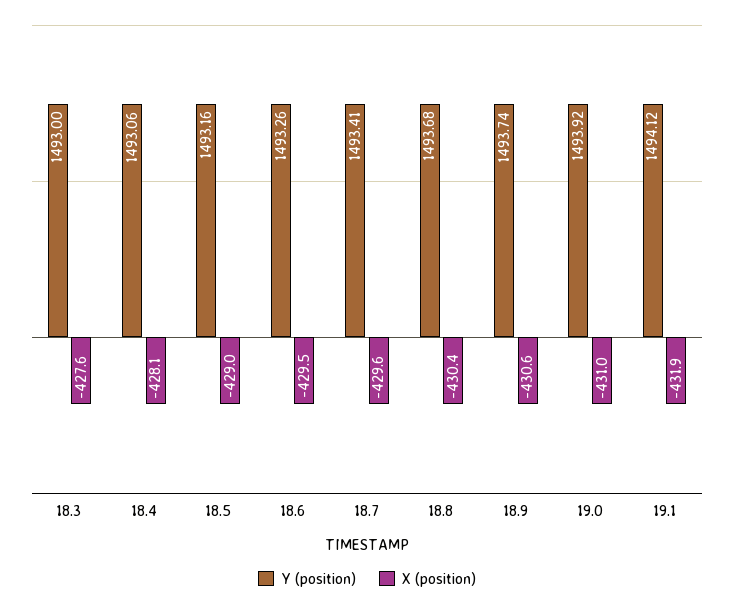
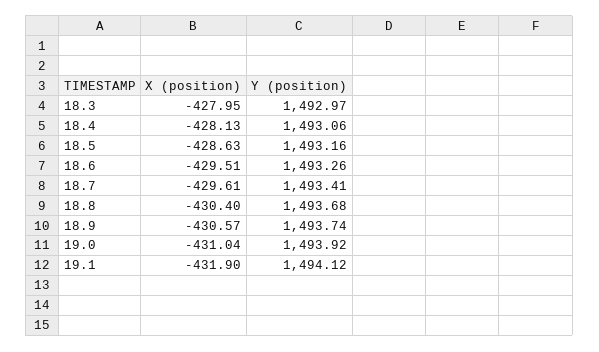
  {
    "Y (position)": {
-     "18.3": 1493,
+     "18.3": 1492.97,
      "18.4": 1493.06,
      "18.5": 1493.16,
      "18.6": 1493.26,
      "18.7": 1493.41,
      "18.8": 1493.68,
      "18.9": 1493.74,
      "19.0": 1493.92,
      "19.1": 1494.12
    },
    "X (position)": {
-     "18.3": -427.6,
+     "18.3": -427.95,
      "18.4": -428.13,
-     "18.5": -429,
+     "18.5": -428.63,
      "18.6": -429.51,
      "18.7": -429.61,
      "18.8": -430.4,
      "18.9": -430.57,
      "19.0": -431.04,
      "19.1": -431.9
    }
  }

